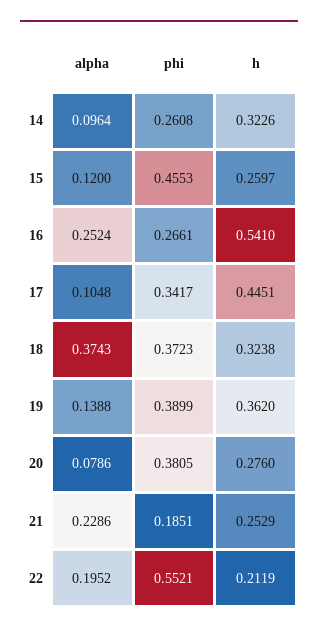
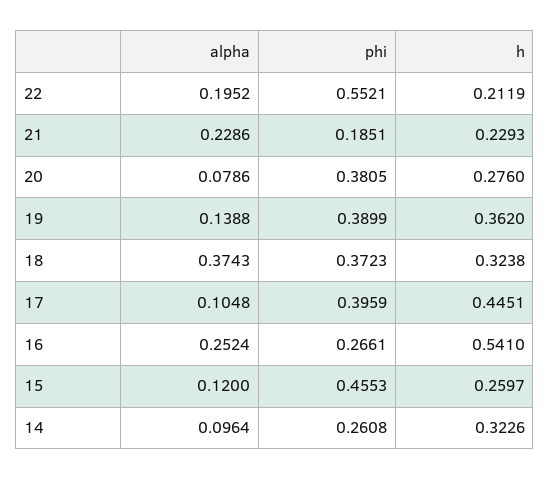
  {
    "alpha": {
      "14": 0.0964,
      "15": 0.12,
      "16": 0.2524,
      "17": 0.1048,
      "18": 0.3743,
      "19": 0.1388,
      "20": 0.0786,
      "21": 0.2286,
      "22": 0.1952
    },
    "phi": {
      "14": 0.2608,
      "15": 0.4553,
      "16": 0.2661,
-     "17": 0.3417,
+     "17": 0.3959,
      "18": 0.3723,
      "19": 0.3899,
      "20": 0.3805,
      "21": 0.1851,
      "22": 0.5521
    },
    "h": {
      "14": 0.3226,
      "15": 0.2597,
      "16": 0.541,
      "17": 0.4451,
      "18": 0.3238,
      "19": 0.362,
      "20": 0.276,
-     "21": 0.2529,
+     "21": 0.2293,
      "22": 0.2119
    }
  }

